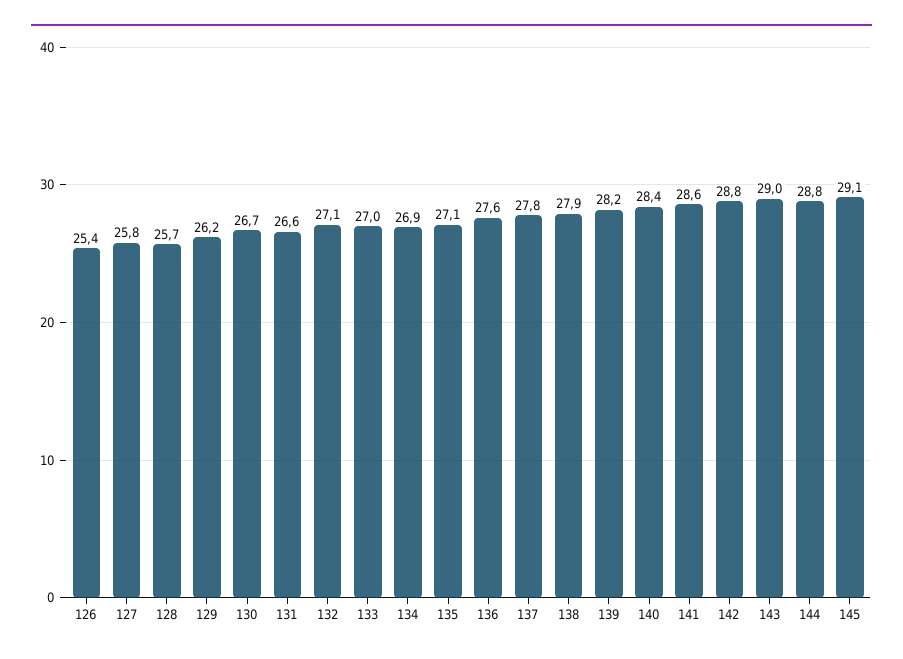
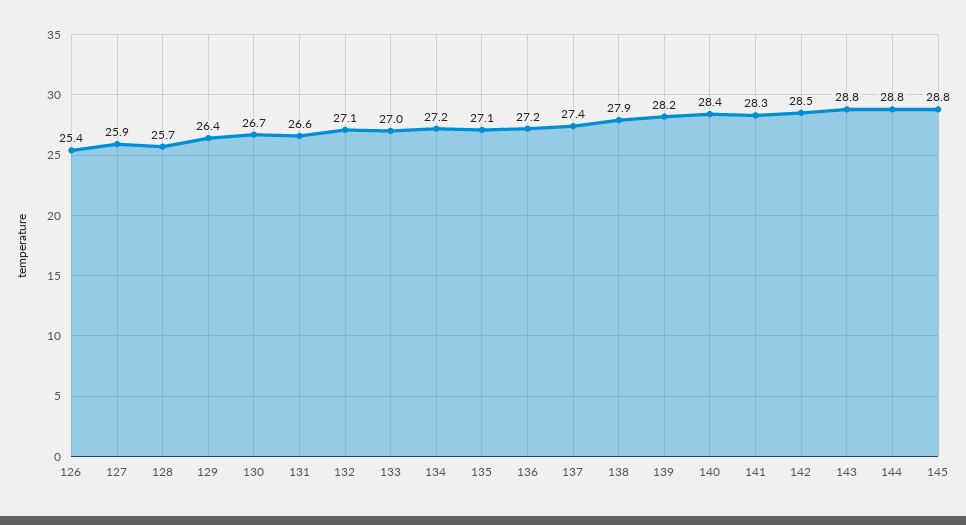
  {
    "126": 25.4,
-   "127": 25.8,
+   "127": 25.9,
    "128": 25.7,
-   "129": 26.2,
+   "129": 26.4,
    "130": 26.7,
    "131": 26.6,
    "132": 27.1,
    "133": 27,
-   "134": 26.9,
+   "134": 27.2,
    "135": 27.1,
-   "136": 27.6,
+   "136": 27.2,
-   "137": 27.8,
+   "137": 27.4,
    "138": 27.9,
    "139": 28.2,
    "140": 28.4,
-   "141": 28.6,
+   "141": 28.3,
-   "142": 28.8,
+   "142": 28.5,
-   "143": 29,
+   "143": 28.8,
    "144": 28.8,
-   "145": 29.1
+   "145": 28.8
  }

